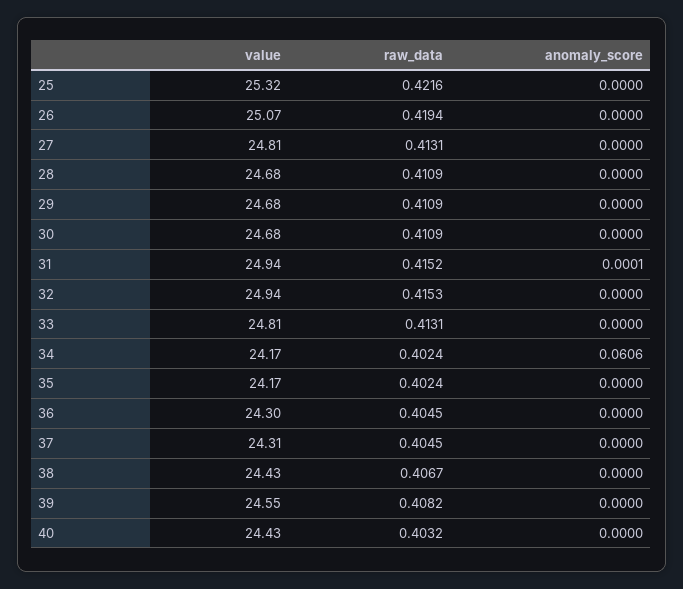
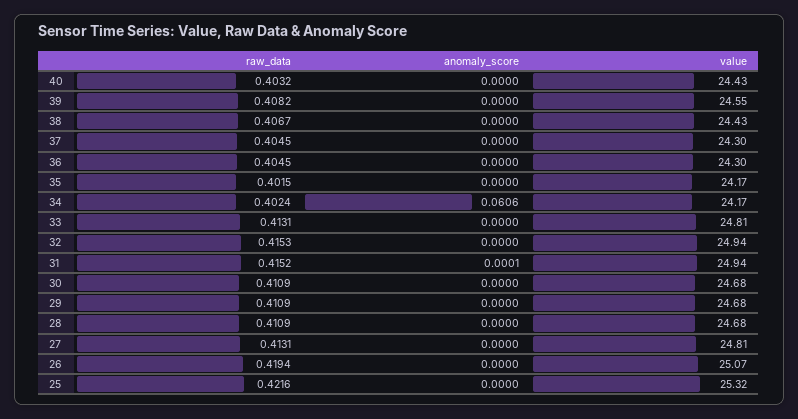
  {
    "value": {
      "25": 25.32,
      "26": 25.07,
      "27": 24.81,
      "28": 24.68,
      "29": 24.68,
      "30": 24.68,
      "31": 24.94,
      "32": 24.94,
      "33": 24.81,
      "34": 24.17,
      "35": 24.17,
      "36": 24.3,
-     "37": 24.31,
+     "37": 24.3,
      "38": 24.43,
      "39": 24.55,
      "40": 24.43
    },
    "raw_data": {
      "25": 0.4216,
      "26": 0.4194,
      "27": 0.4131,
      "28": 0.4109,
      "29": 0.4109,
      "30": 0.4109,
      "31": 0.4152,
      "32": 0.4153,
      "33": 0.4131,
      "34": 0.4024,
-     "35": 0.4024,
+     "35": 0.4015,
      "36": 0.4045,
      "37": 0.4045,
      "38": 0.4067,
      "39": 0.4082,
      "40": 0.4032
    },
    "anomaly_score": {
      "25": 0,
      "26": 0,
      "27": 0,
      "28": 0,
      "29": 0,
      "30": 0,
      "31": 0.0001,
      "32": 0,
      "33": 0,
      "34": 0.0606,
      "35": 0,
      "36": 0,
      "37": 0,
      "38": 0,
      "39": 0,
      "40": 0
    }
  }

